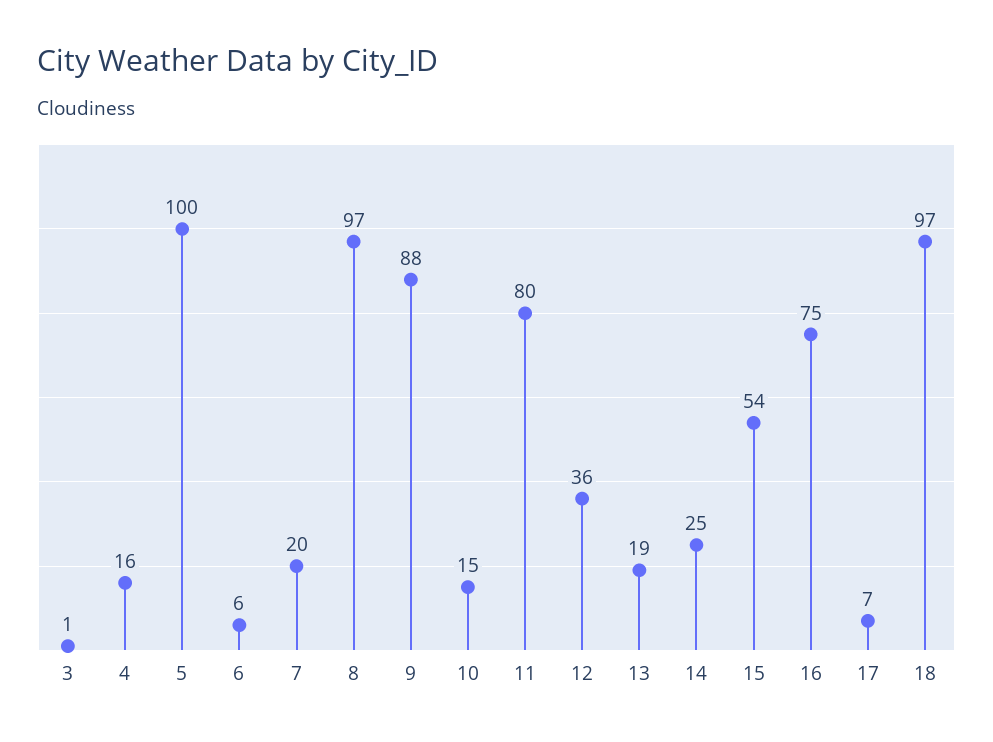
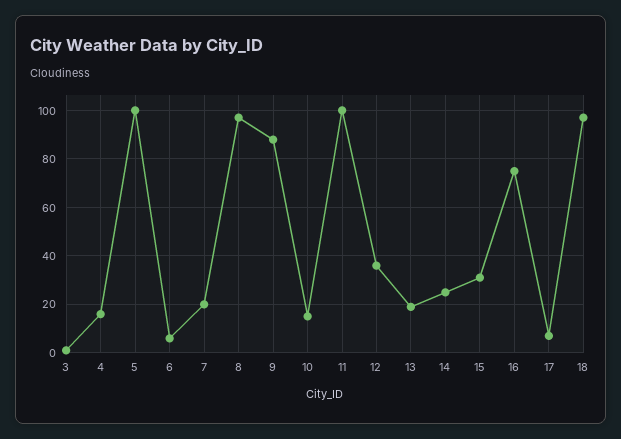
  {
    "3": 1,
    "4": 16,
    "5": 100,
    "6": 6,
    "7": 20,
    "8": 97,
    "9": 88,
    "10": 15,
-   "11": 80,
+   "11": 100,
    "12": 36,
    "13": 19,
    "14": 25,
-   "15": 54,
+   "15": 30,
    "16": 75,
    "17": 7,
    "18": 97
  }

